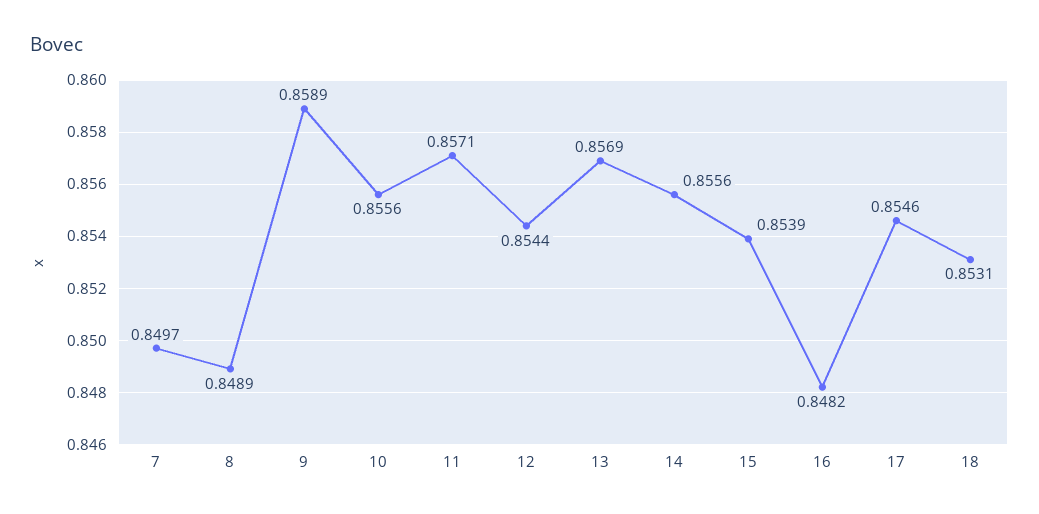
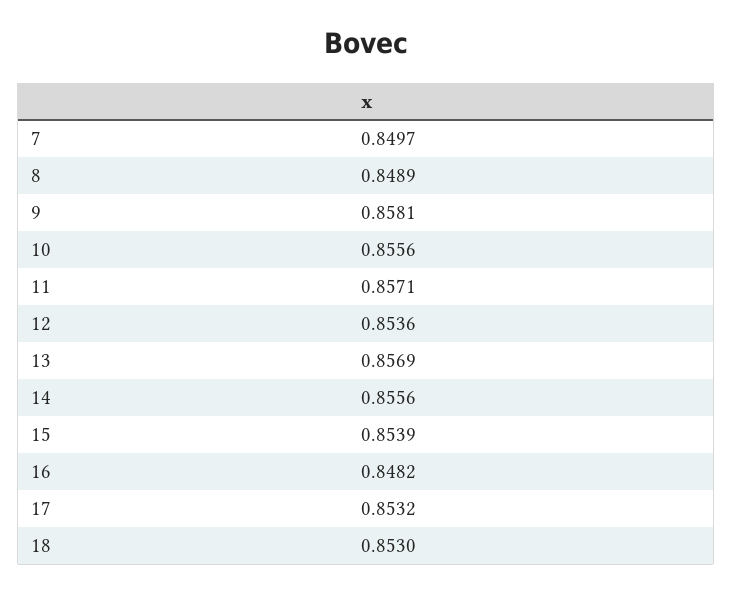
  {
    "7": 0.8497,
    "8": 0.8489,
-   "9": 0.8589,
+   "9": 0.8581,
    "10": 0.8556,
    "11": 0.8571,
-   "12": 0.8544,
+   "12": 0.8536,
    "13": 0.8569,
    "14": 0.8556,
    "15": 0.8539,
    "16": 0.8482,
-   "17": 0.8546,
+   "17": 0.8532,
-   "18": 0.8531
+   "18": 0.853
  }

